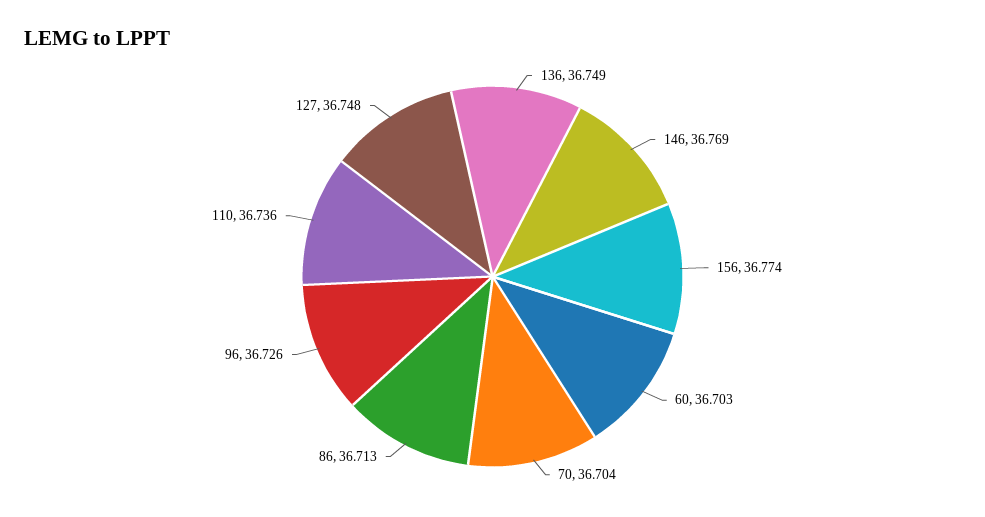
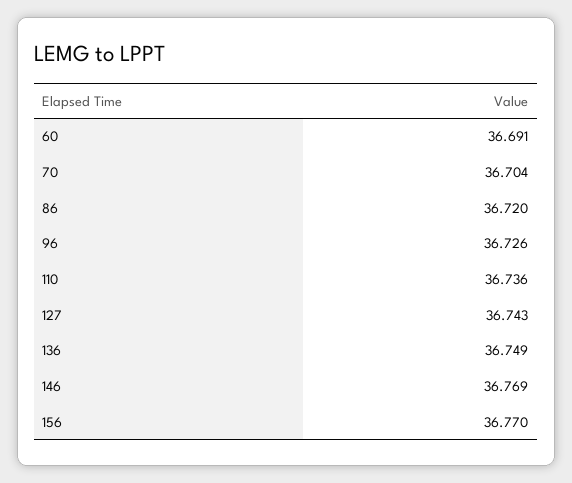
  {
    "136": 36.749,
    "146": 36.769,
-   "156": 36.774,
+   "156": 36.77,
-   "60": 36.703,
+   "60": 36.691,
    "70": 36.704,
-   "86": 36.713,
+   "86": 36.72,
    "96": 36.726,
    "110": 36.736,
-   "127": 36.748
+   "127": 36.743
  }

